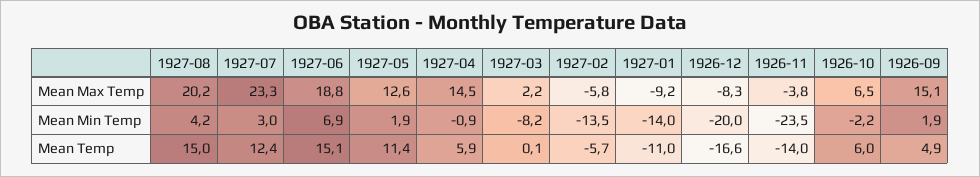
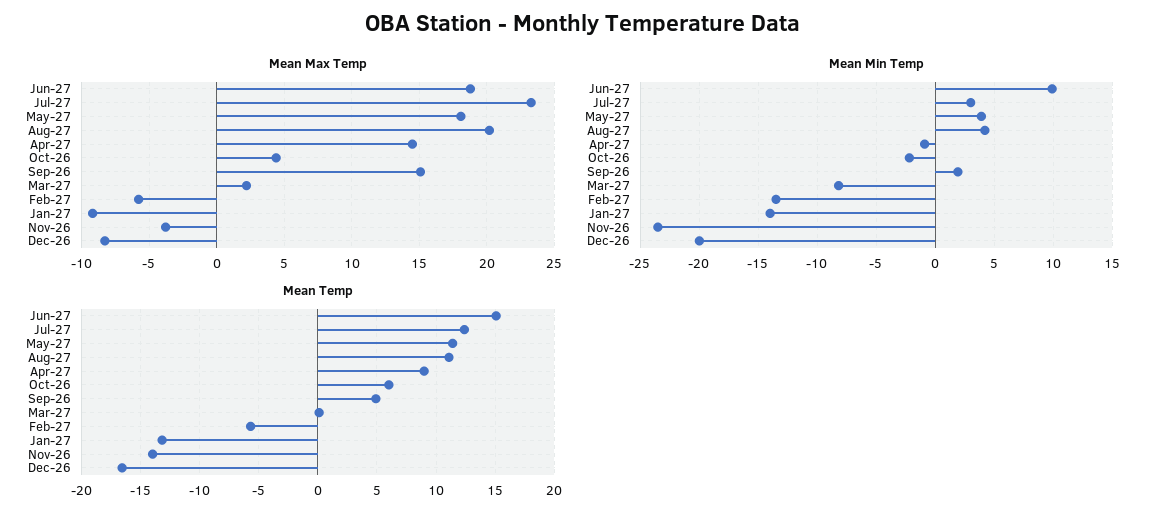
  {
    "Mean Max Temp": {
      "1927-08": 20.2,
      "1927-07": 23.3,
      "1927-06": 18.8,
-     "1927-05": 12.6,
+     "1927-05": 18,
      "1927-04": 14.5,
      "1927-03": 2.2,
      "1927-02": -5.8,
      "1927-01": -9.2,
      "1926-12": -8.3,
      "1926-11": -3.8,
-     "1926-10": 6.5,
+     "1926-10": 4.5,
      "1926-09": 15.1
    },
    "Mean Min Temp": {
      "1927-08": 4.2,
      "1927-07": 3,
-     "1927-06": 6.9,
+     "1927-06": 10,
-     "1927-05": 1.9,
+     "1927-05": 4,
      "1927-04": -0.9,
      "1927-03": -8.2,
      "1927-02": -13.5,
      "1927-01": -14,
      "1926-12": -20,
      "1926-11": -23.5,
      "1926-10": -2.2,
      "1926-09": 1.9
    },
    "Mean Temp": {
-     "1927-08": 15,
+     "1927-08": 11,
      "1927-07": 12.4,
      "1927-06": 15.1,
      "1927-05": 11.4,
-     "1927-04": 5.9,
+     "1927-04": 9,
      "1927-03": 0.1,
      "1927-02": -5.7,
-     "1927-01": -11,
+     "1927-01": -13,
      "1926-12": -16.6,
      "1926-11": -14,
      "1926-10": 6,
      "1926-09": 4.9
    }
  }

